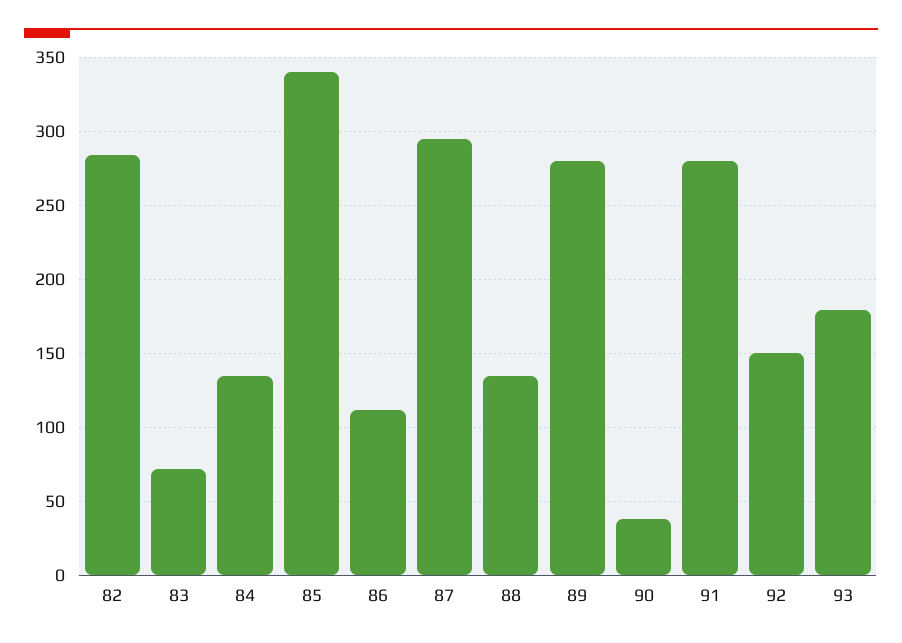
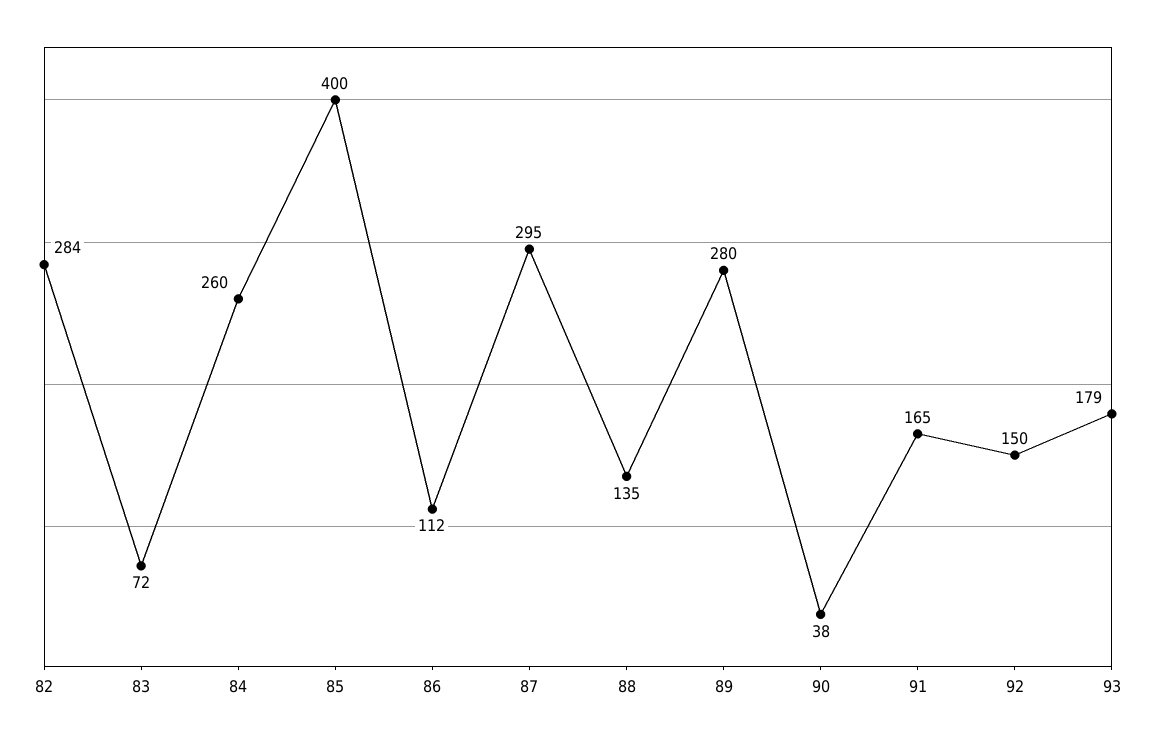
  {
    "82": 284,
    "83": 72,
-   "84": 135,
+   "84": 260,
-   "85": 340,
+   "85": 400,
    "86": 112,
    "87": 295,
    "88": 135,
    "89": 280,
    "90": 38,
-   "91": 280,
+   "91": 165,
    "92": 150,
    "93": 179
  }

